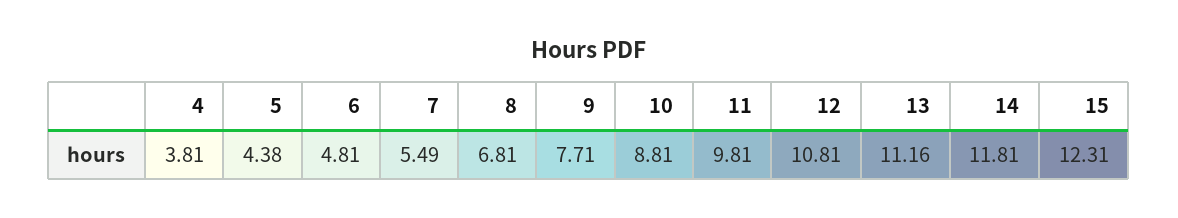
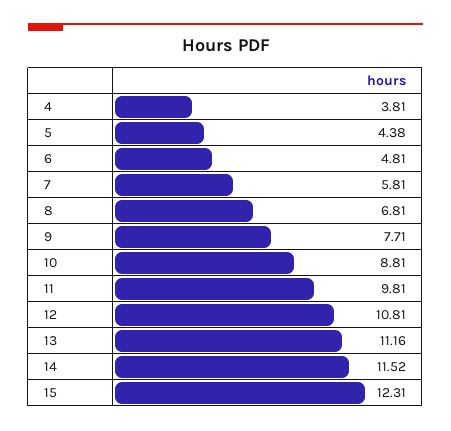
  {
    "4": 3.81,
    "5": 4.38,
    "6": 4.81,
-   "7": 5.49,
+   "7": 5.81,
    "8": 6.81,
    "9": 7.71,
    "10": 8.81,
    "11": 9.81,
    "12": 10.81,
    "13": 11.16,
-   "14": 11.81,
+   "14": 11.52,
    "15": 12.31
  }

